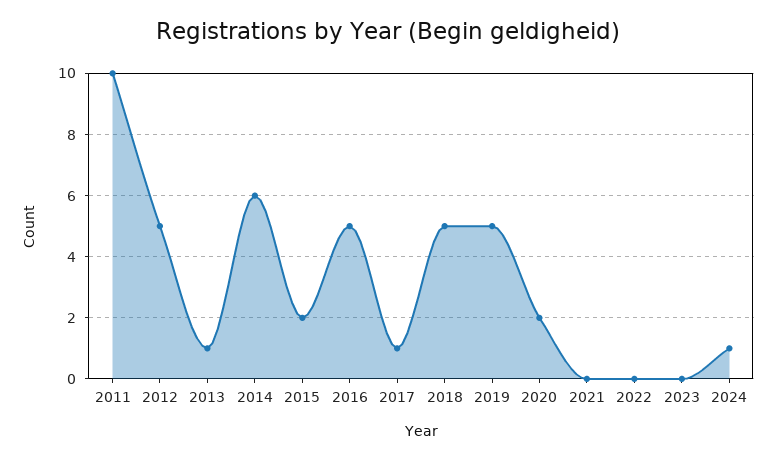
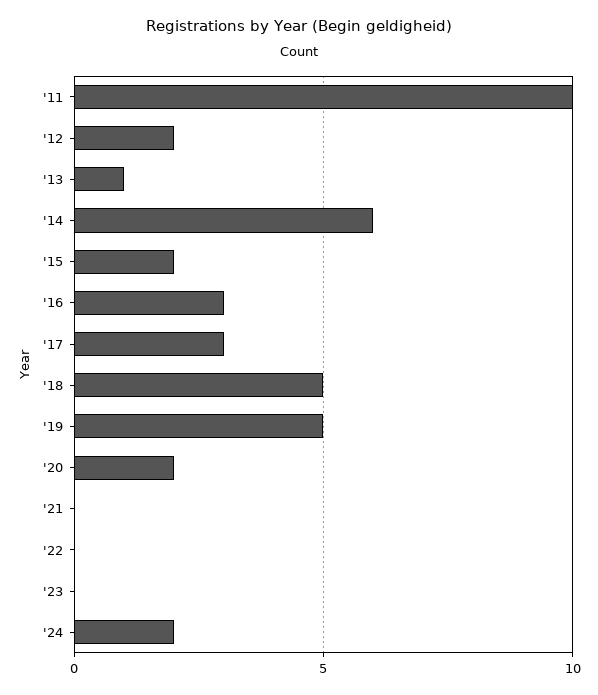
  {
    "2011": 10,
-   "2012": 5,
+   "2012": 2,
    "2013": 1,
    "2014": 6,
    "2015": 2,
-   "2016": 5,
+   "2016": 3,
-   "2017": 1,
+   "2017": 3,
    "2018": 5,
    "2019": 5,
    "2020": 2,
    "2021": 0,
    "2022": 0,
    "2023": 0,
-   "2024": 1
+   "2024": 2
  }

